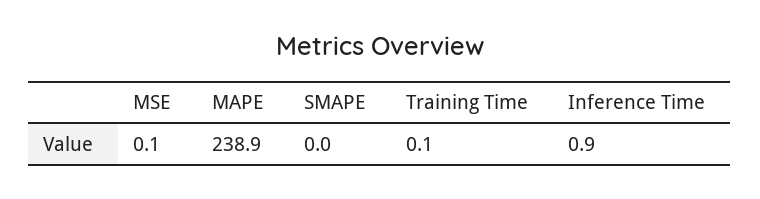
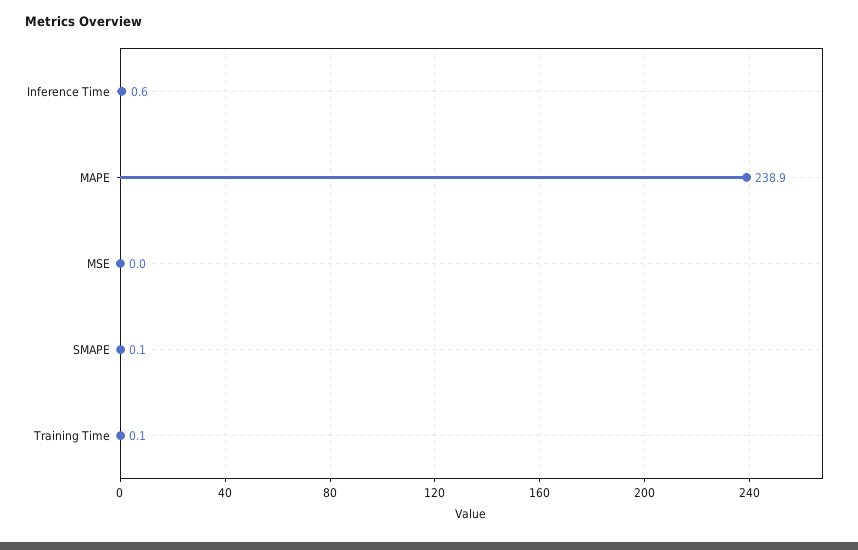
  {
-   "MSE": 0.1,
+   "MSE": 0,
    "MAPE": 238.9,
-   "SMAPE": 0,
+   "SMAPE": 0.1,
    "Training Time": 0.1,
-   "Inference Time": 0.9
+   "Inference Time": 0.6
  }

